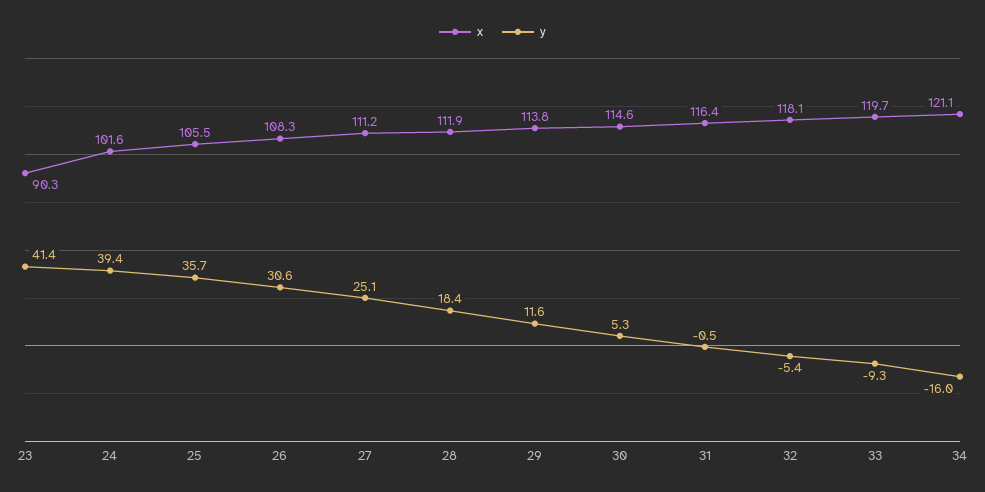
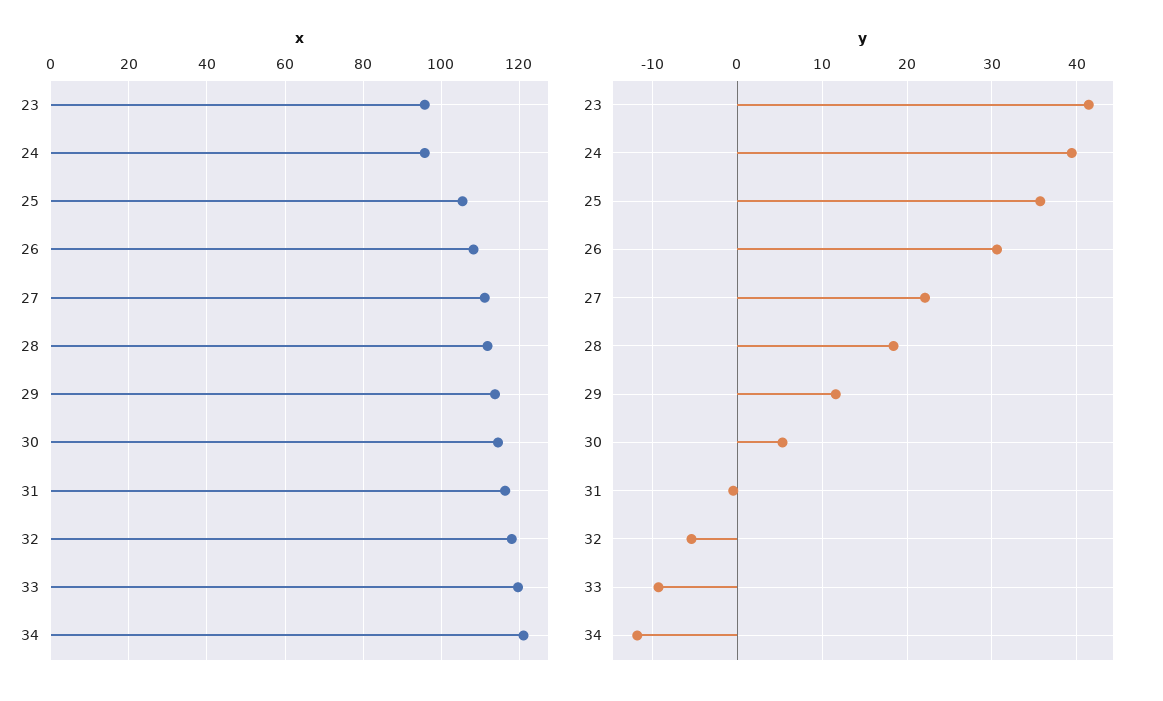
  {
    "x": {
-     "23": 90.3,
+     "23": 96,
-     "24": 101.6,
+     "24": 96,
      "25": 105.5,
      "26": 108.3,
      "27": 111.2,
      "28": 111.9,
      "29": 113.8,
      "30": 114.6,
      "31": 116.4,
      "32": 118.1,
      "33": 119.7,
      "34": 121.1
    },
    "y": {
      "23": 41.4,
      "24": 39.4,
      "25": 35.7,
      "26": 30.6,
-     "27": 25.1,
+     "27": 22,
      "28": 18.4,
      "29": 11.6,
      "30": 5.3,
      "31": -0.5,
      "32": -5.4,
      "33": -9.3,
-     "34": -16
+     "34": -12
    }
  }

